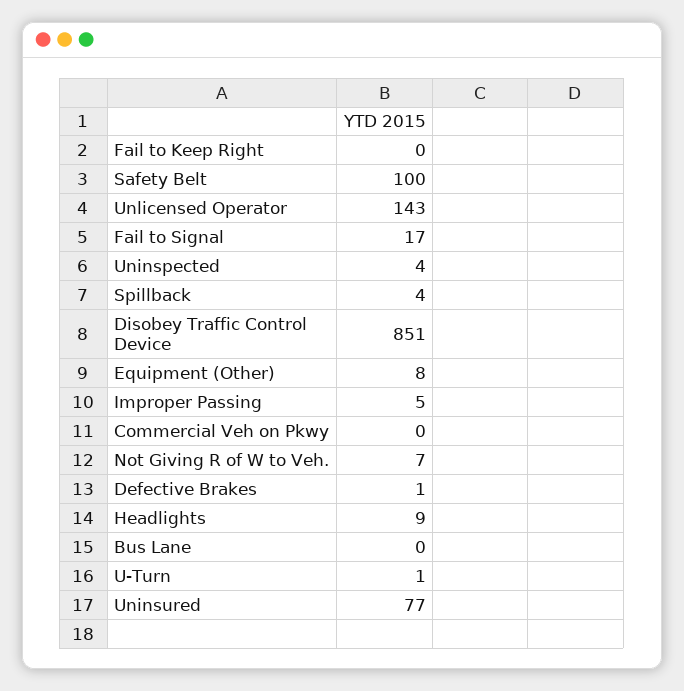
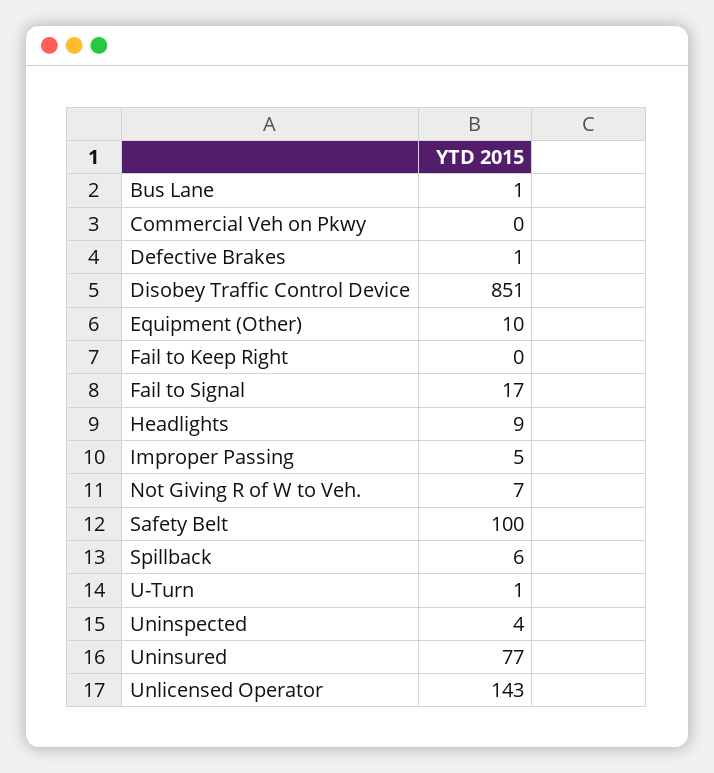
  {
    "Fail to Keep Right": 0,
    "Safety Belt": 100,
    "Unlicensed Operator": 143,
    "Fail to Signal": 17,
    "Uninspected": 4,
-   "Spillback": 4,
+   "Spillback": 6,
    "Disobey Traffic Control Device": 851,
-   "Equipment (Other)": 8,
+   "Equipment (Other)": 10,
    "Improper Passing": 5,
    "Commercial Veh on Pkwy": 0,
    "Not Giving R of W to Veh.": 7,
    "Defective Brakes": 1,
    "Headlights": 9,
-   "Bus Lane": 0,
+   "Bus Lane": 1,
    "U-Turn": 1,
    "Uninsured": 77
  }

